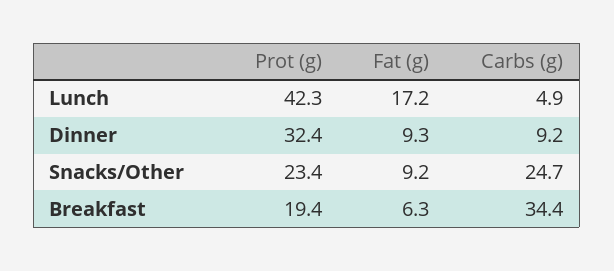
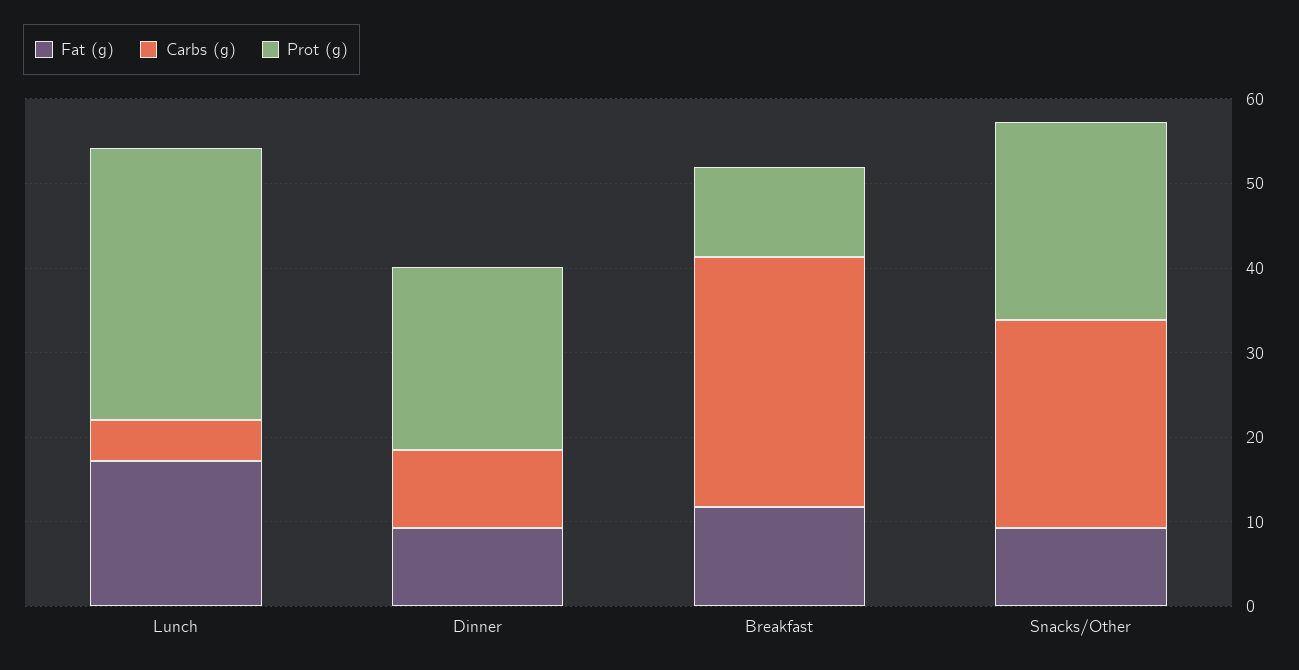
  {
    "Prot (g)": {
-     "Lunch": 42.3,
+     "Lunch": 32,
-     "Dinner": 32.4,
+     "Dinner": 22,
      "Snacks/Other": 23.4,
-     "Breakfast": 19.4
+     "Breakfast": 10
    },
    "Fat (g)": {
      "Lunch": 17.2,
      "Dinner": 9.3,
      "Snacks/Other": 9.2,
-     "Breakfast": 6.3
+     "Breakfast": 12
    },
    "Carbs (g)": {
      "Lunch": 4.9,
      "Dinner": 9.2,
      "Snacks/Other": 24.7,
-     "Breakfast": 34.4
+     "Breakfast": 30
    }
  }

